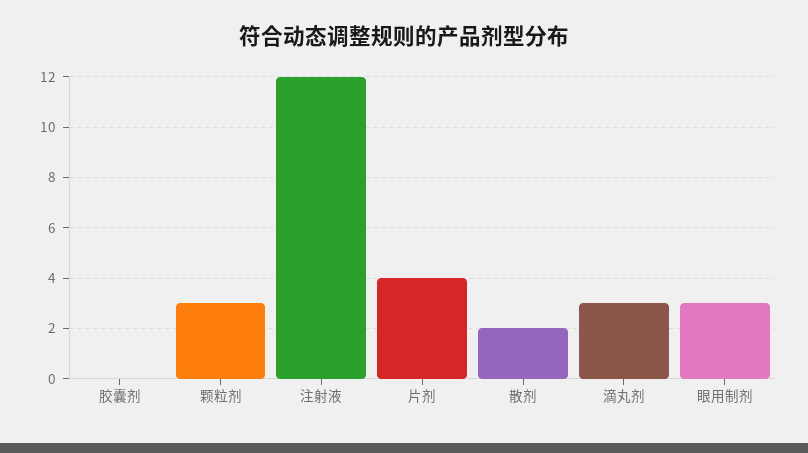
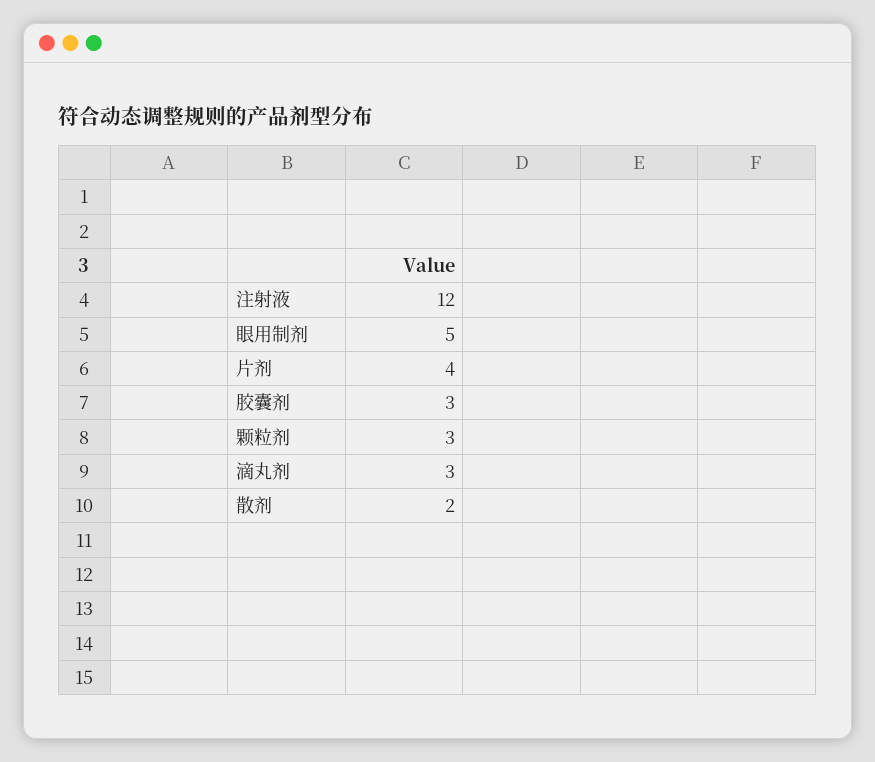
  {
-   "胶囊剂": 0,
+   "胶囊剂": 3,
    "颗粒剂": 3,
    "注射液": 12,
    "片剂": 4,
    "散剂": 2,
    "滴丸剂": 3,
-   "眼用制剂": 3
+   "眼用制剂": 5
  }

